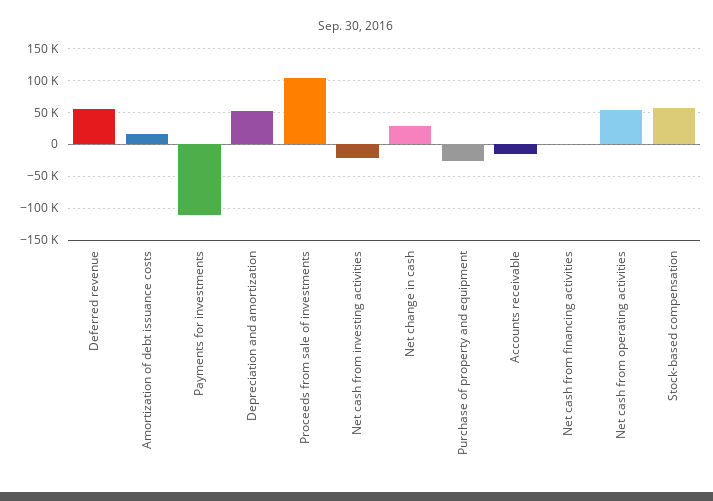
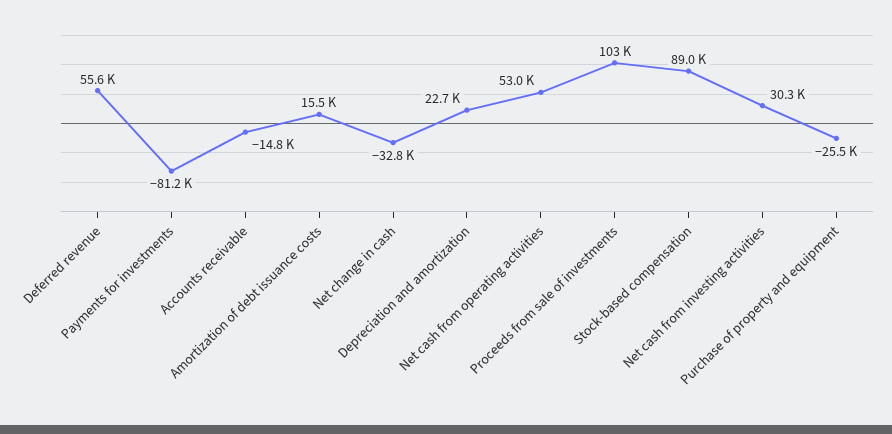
  {
    "Deferred revenue": 55600,
    "Amortization of debt issuance costs": 15500,
-   "Payments for investments": -110000,
+   "Payments for investments": -81200,
-   "Depreciation and amortization": 50000,
+   "Depreciation and amortization": 22700,
    "Proceeds from sale of investments": 103000,
-   "Net cash from investing activities": -20000,
+   "Net cash from investing activities": 30300,
-   "Net change in cash": 30000,
+   "Net change in cash": -32800,
    "Purchase of property and equipment": -25500,
    "Accounts receivable": -14800,
-   "Net cash from financing activities": 0,
    "Net cash from operating activities": 53000,
-   "Stock-based compensation": 60000
+   "Stock-based compensation": 89000
  }

